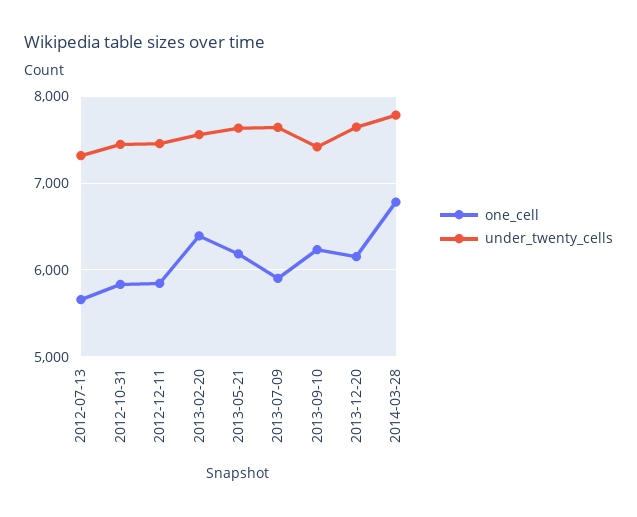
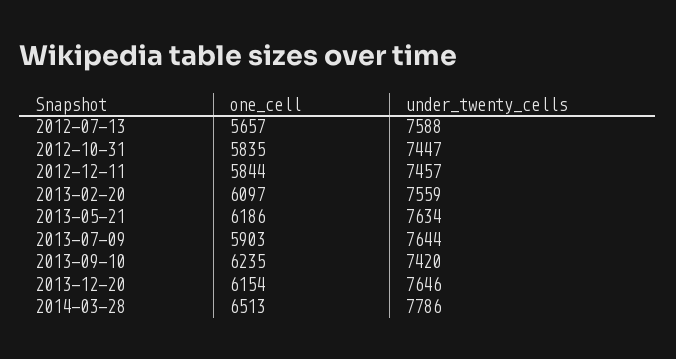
  {
    "one_cell": {
      "2012-07-13": 5657,
      "2012-10-31": 5835,
      "2012-12-11": 5844,
-     "2013-02-20": 6400,
+     "2013-02-20": 6097,
      "2013-05-21": 6186,
      "2013-07-09": 5903,
      "2013-09-10": 6235,
      "2013-12-20": 6154,
-     "2014-03-28": 6800
+     "2014-03-28": 6513
    },
    "under_twenty_cells": {
-     "2012-07-13": 7300,
+     "2012-07-13": 7588,
      "2012-10-31": 7447,
      "2012-12-11": 7457,
      "2013-02-20": 7559,
      "2013-05-21": 7634,
      "2013-07-09": 7644,
      "2013-09-10": 7420,
      "2013-12-20": 7646,
      "2014-03-28": 7786
    }
  }

